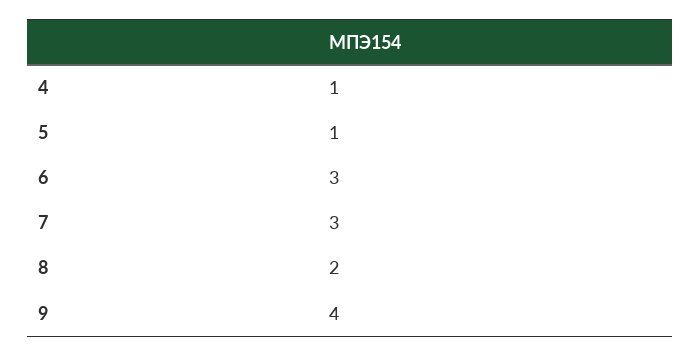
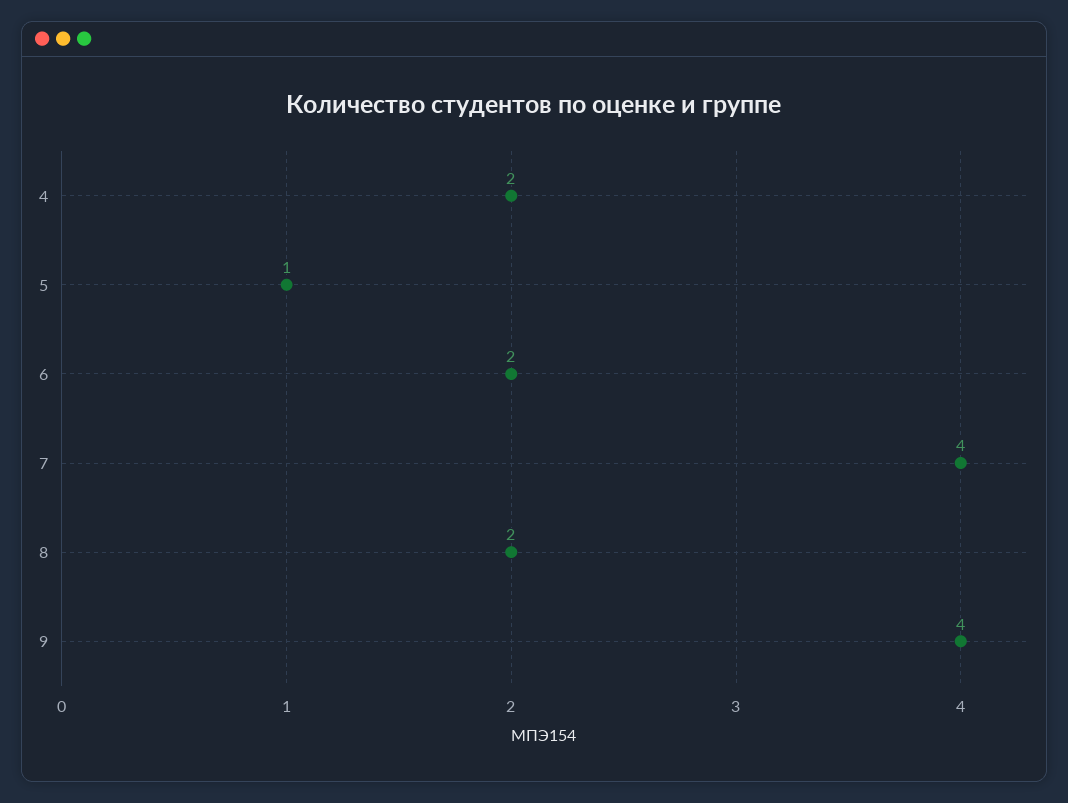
  {
-   "4": 1,
+   "4": 2,
    "5": 1,
-   "6": 3,
+   "6": 2,
-   "7": 3,
+   "7": 4,
    "8": 2,
    "9": 4
  }

